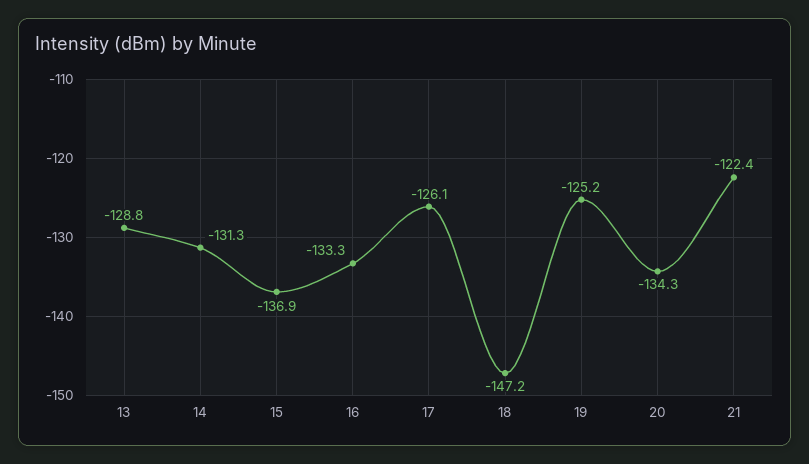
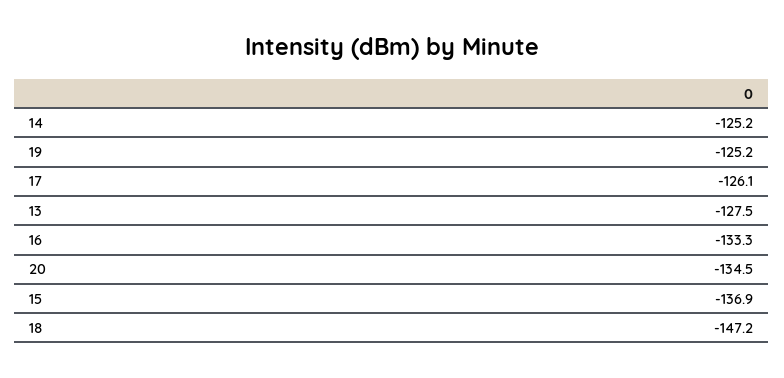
  {
-   "13": -128.8,
+   "13": -127.5,
-   "14": -131.3,
+   "14": -125.2,
    "15": -136.9,
    "16": -133.3,
    "17": -126.1,
    "18": -147.2,
    "19": -125.2,
-   "20": -134.3,
+   "20": -134.5
-   "21": -122.4
  }

